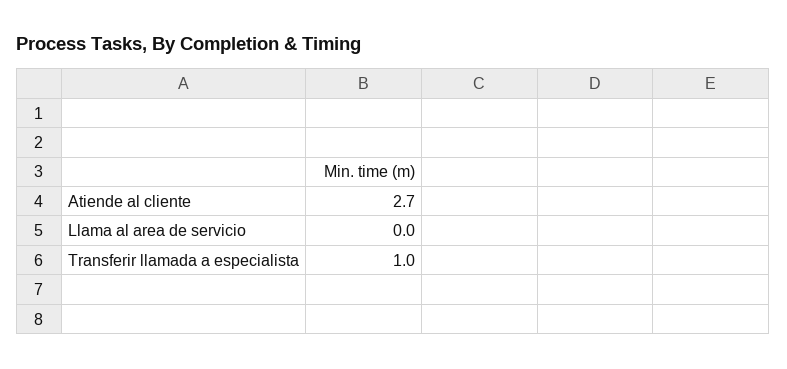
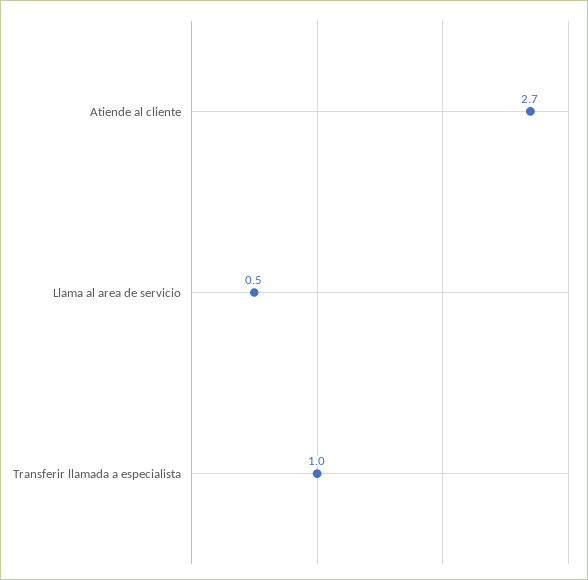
  {
    "Atiende al cliente": 2.7,
-   "Llama al area de servicio": 0,
+   "Llama al area de servicio": 0.5,
    "Transferir llamada a especialista": 1
  }

